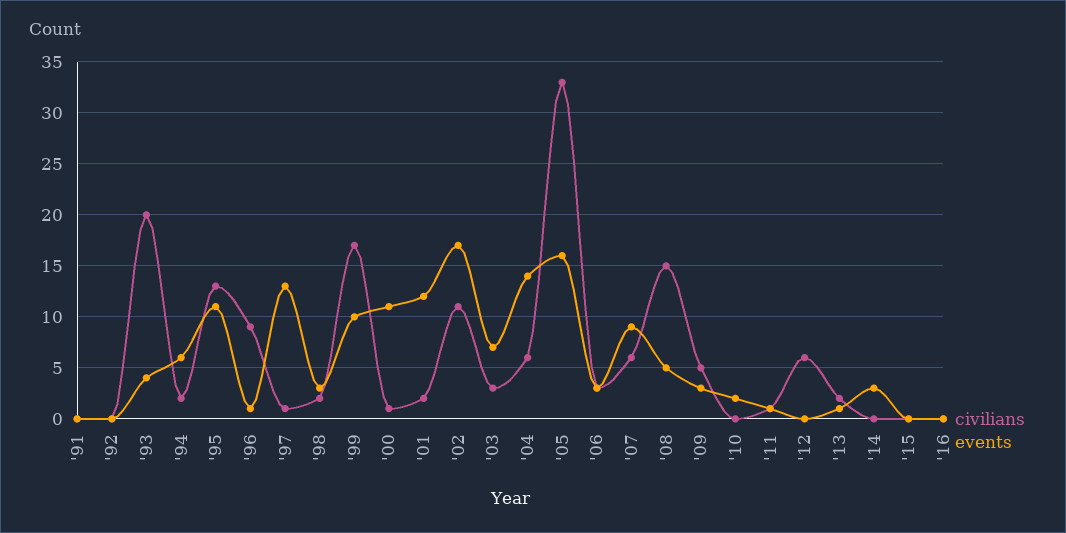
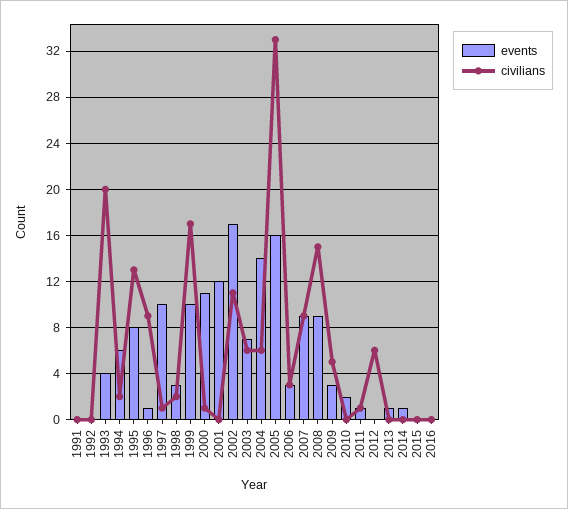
  {
    "civilians": {
      "'91": 0,
      "'92": 0,
      "'93": 20,
      "'94": 2,
      "'95": 13,
      "'96": 9,
      "'97": 1,
      "'98": 2,
      "'99": 17,
      "'00": 1,
-     "'01": 2,
+     "'01": 0,
      "'02": 11,
-     "'03": 3,
+     "'03": 6,
      "'04": 6,
      "'05": 33,
      "'06": 3,
-     "'07": 6,
+     "'07": 9,
      "'08": 15,
      "'09": 5,
      "'10": 0,
      "'11": 1,
      "'12": 6,
-     "'13": 2,
+     "'13": 0,
      "'14": 0,
      "'15": 0,
      "'16": 0
    },
    "events": {
      "'91": 0,
      "'92": 0,
      "'93": 4,
      "'94": 6,
-     "'95": 11,
+     "'95": 8,
      "'96": 1,
-     "'97": 13,
+     "'97": 10,
      "'98": 3,
      "'99": 10,
      "'00": 11,
      "'01": 12,
      "'02": 17,
      "'03": 7,
      "'04": 14,
      "'05": 16,
      "'06": 3,
      "'07": 9,
-     "'08": 5,
+     "'08": 9,
      "'09": 3,
      "'10": 2,
      "'11": 1,
      "'12": 0,
      "'13": 1,
-     "'14": 3,
+     "'14": 1,
      "'15": 0,
      "'16": 0
    }
  }

